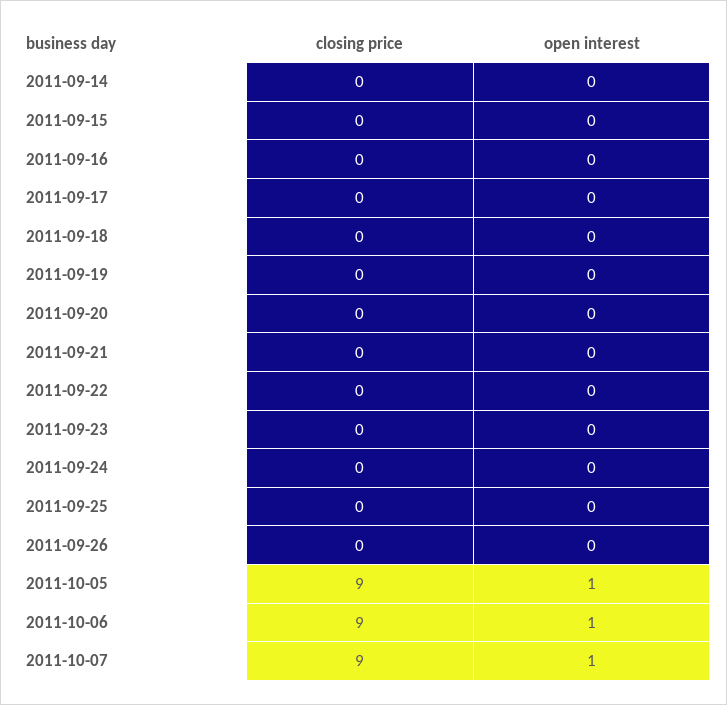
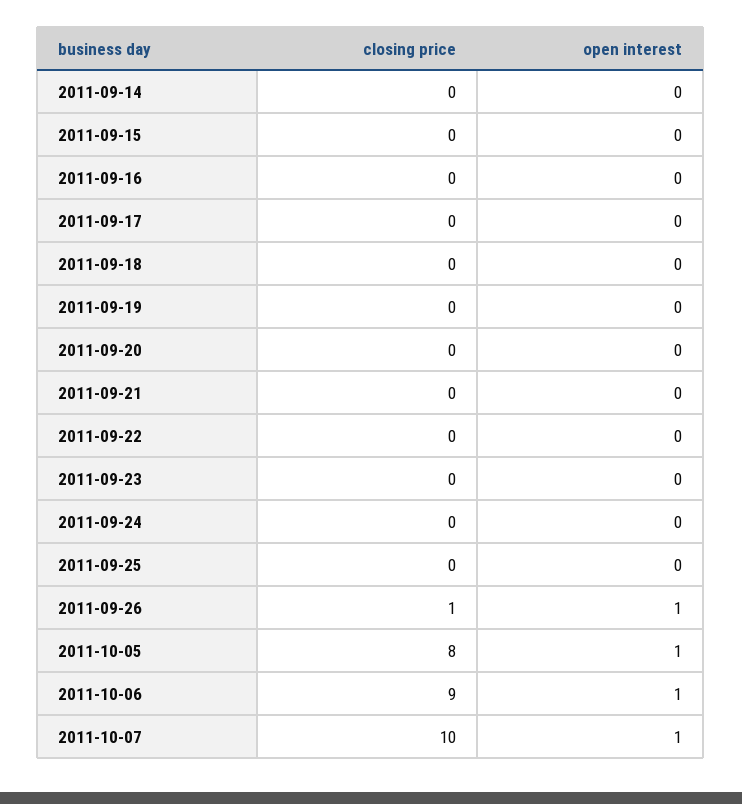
  {
    "closing price": {
      "2011-09-14": 0,
      "2011-09-15": 0,
      "2011-09-16": 0,
      "2011-09-17": 0,
      "2011-09-18": 0,
      "2011-09-19": 0,
      "2011-09-20": 0,
      "2011-09-21": 0,
      "2011-09-22": 0,
      "2011-09-23": 0,
      "2011-09-24": 0,
      "2011-09-25": 0,
-     "2011-09-26": 0,
+     "2011-09-26": 1,
-     "2011-10-05": 9,
+     "2011-10-05": 8,
      "2011-10-06": 9,
-     "2011-10-07": 9
+     "2011-10-07": 10
    },
    "open interest": {
      "2011-09-14": 0,
      "2011-09-15": 0,
      "2011-09-16": 0,
      "2011-09-17": 0,
      "2011-09-18": 0,
      "2011-09-19": 0,
      "2011-09-20": 0,
      "2011-09-21": 0,
      "2011-09-22": 0,
      "2011-09-23": 0,
      "2011-09-24": 0,
      "2011-09-25": 0,
-     "2011-09-26": 0,
+     "2011-09-26": 1,
      "2011-10-05": 1,
      "2011-10-06": 1,
      "2011-10-07": 1
    }
  }

